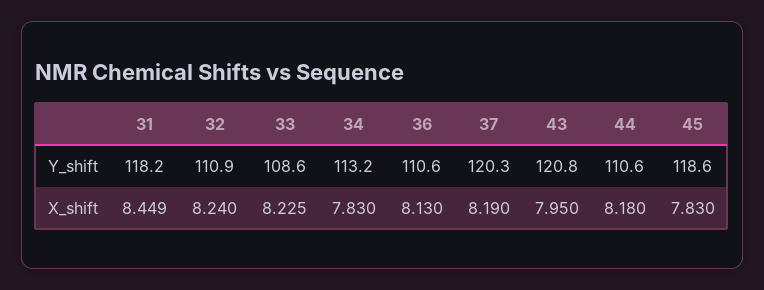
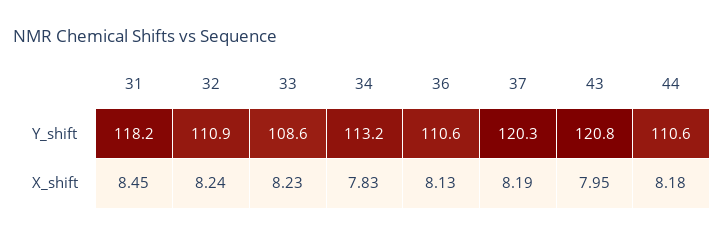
  {
    "31": {
      "Y_shift": 118.2,
      "X_shift": 8.449
    },
    "32": {
      "Y_shift": 110.9,
      "X_shift": 8.24
    },
    "33": {
      "Y_shift": 108.6,
      "X_shift": 8.225
    },
    "34": {
      "Y_shift": 113.2,
      "X_shift": 7.83
    },
    "36": {
      "Y_shift": 110.6,
      "X_shift": 8.13
    },
    "37": {
      "Y_shift": 120.3,
      "X_shift": 8.19
    },
    "43": {
      "Y_shift": 120.8,
      "X_shift": 7.95
    },
    "44": {
      "Y_shift": 110.6,
      "X_shift": 8.18
-   },
+   }
-   "45": {
-     "Y_shift": 118.6,
-     "X_shift": 7.83
-   }
  }

